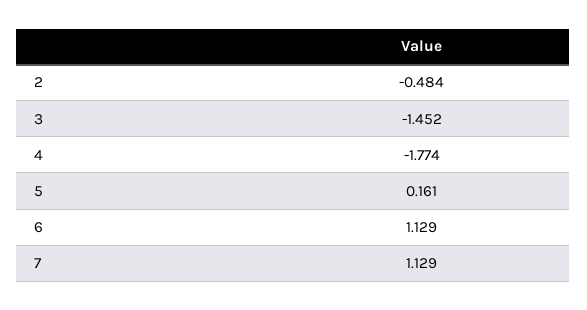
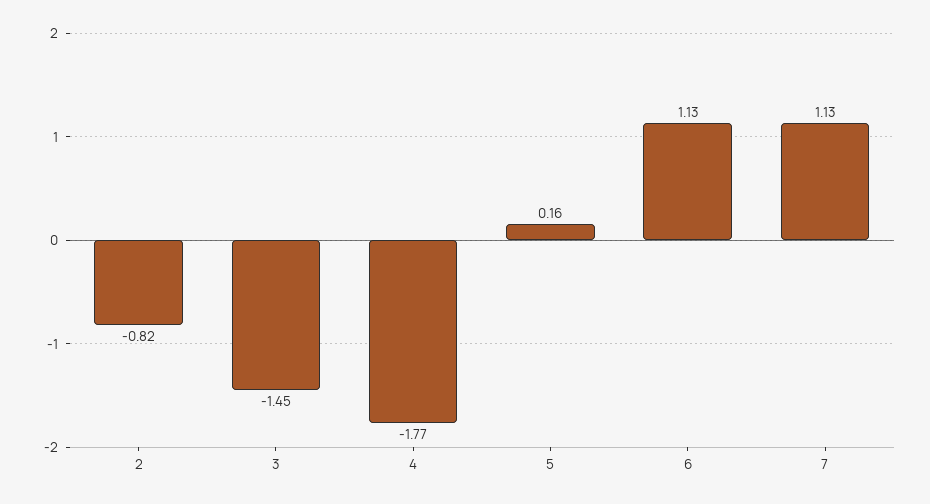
  {
-   "2": -0.484,
+   "2": -0.82,
    "3": -1.452,
    "4": -1.774,
    "5": 0.161,
    "6": 1.129,
    "7": 1.129
  }

